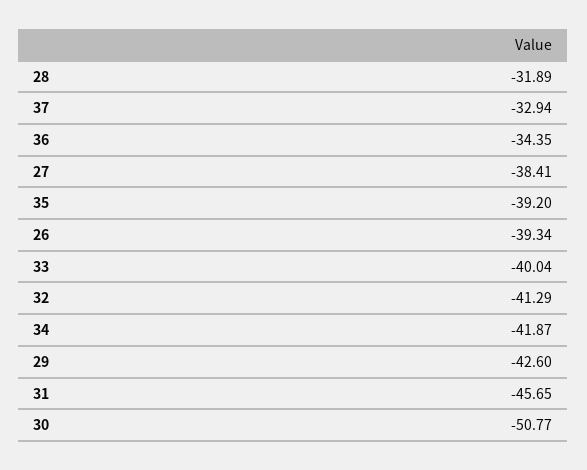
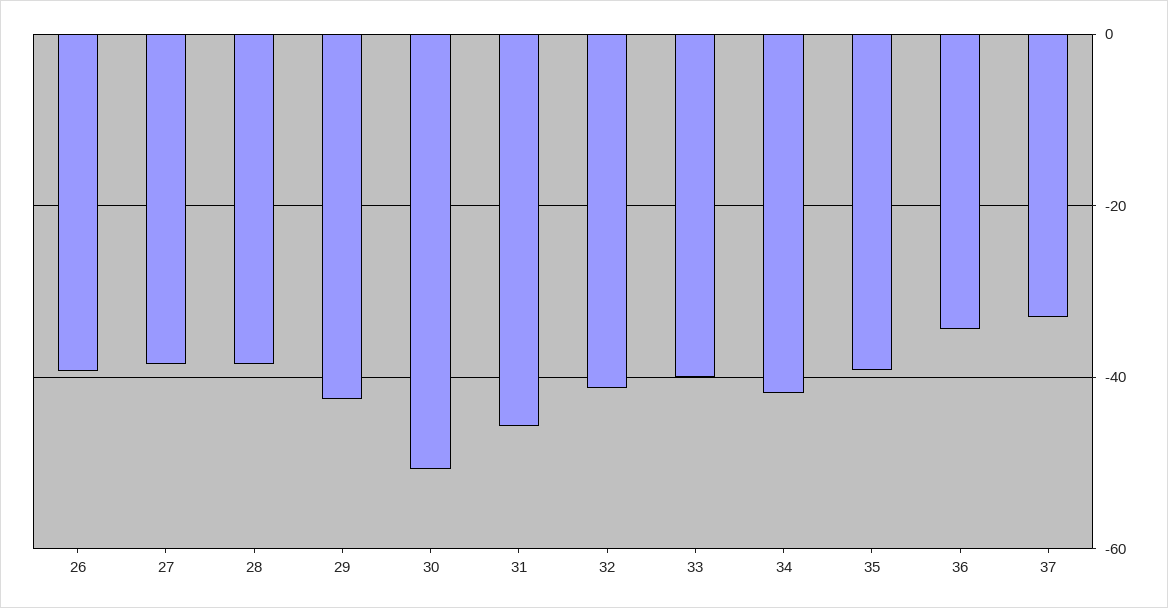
  {
-   "28": -31.89,
+   "28": -38,
    "37": -32.94,
    "36": -34.35,
    "27": -38.41,
    "35": -39.2,
    "26": -39.34,
    "33": -40.04,
    "32": -41.29,
    "34": -41.87,
    "29": -42.6,
    "31": -45.65,
    "30": -50.77
  }

